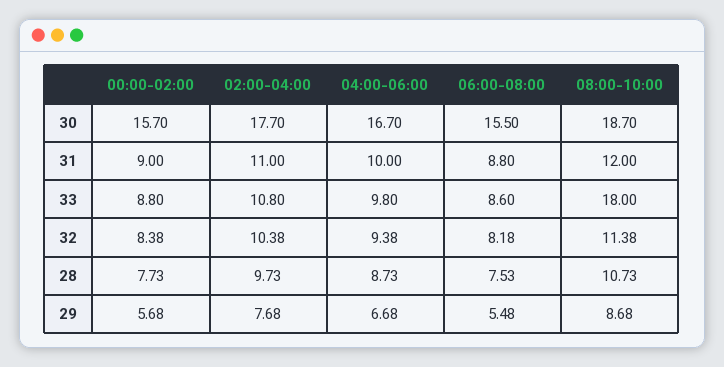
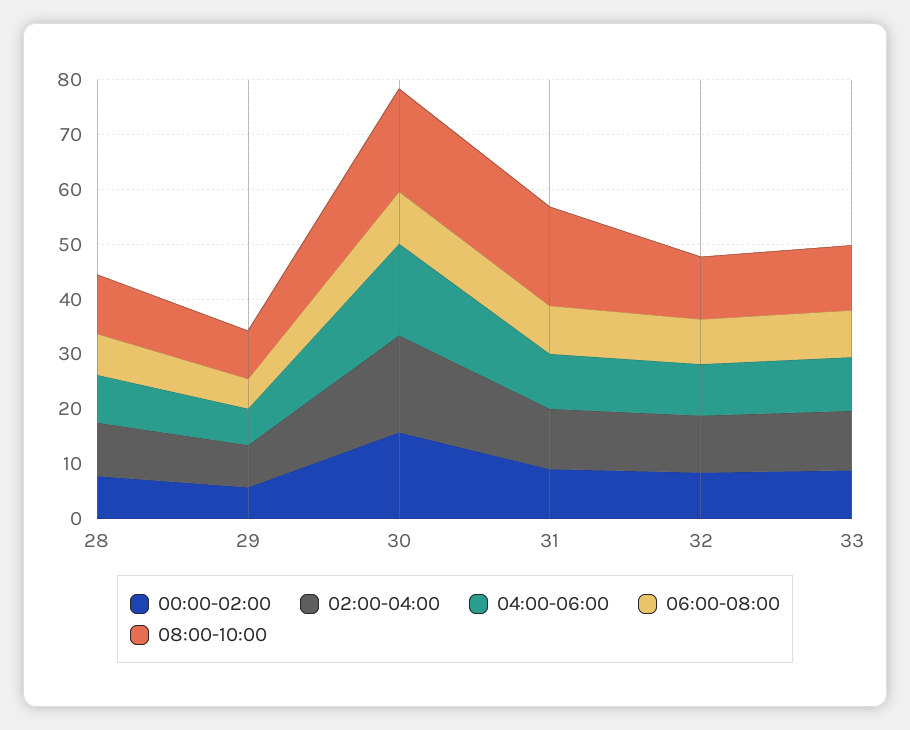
  {
    "00:00-02:00": {
      "30": 15.7,
      "31": 9,
      "33": 8.8,
      "32": 8.38,
      "28": 7.73,
      "29": 5.68
    },
    "02:00-04:00": {
      "30": 17.7,
      "31": 11,
      "33": 10.8,
      "32": 10.38,
      "28": 9.73,
      "29": 7.68
    },
    "04:00-06:00": {
      "30": 16.7,
      "31": 10,
      "33": 9.8,
      "32": 9.38,
      "28": 8.73,
      "29": 6.68
    },
    "06:00-08:00": {
-     "30": 15.5,
+     "30": 10,
      "31": 8.8,
      "33": 8.6,
      "32": 8.18,
      "28": 7.53,
      "29": 5.48
    },
    "08:00-10:00": {
      "30": 18.7,
-     "31": 12,
+     "31": 18,
-     "33": 18,
+     "33": 12,
      "32": 11.38,
      "28": 10.73,
      "29": 8.68
    }
  }

